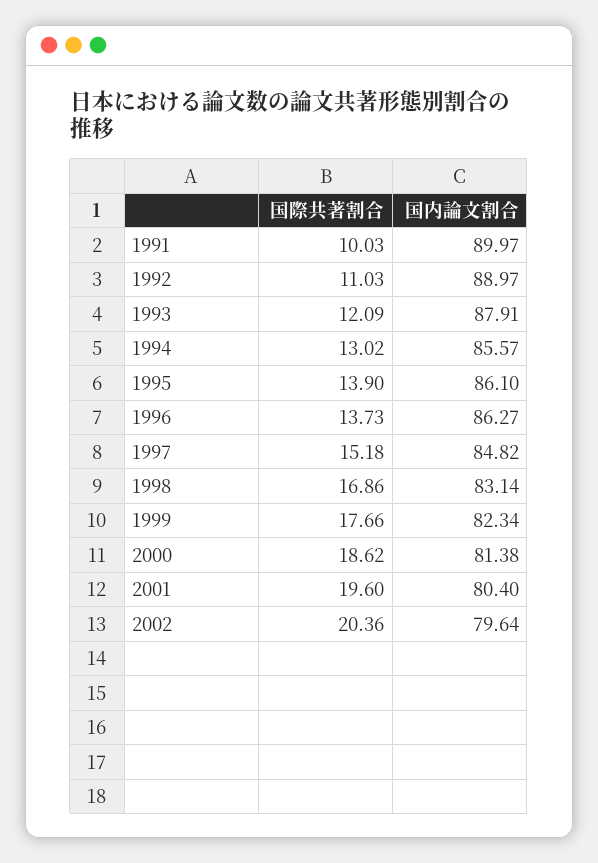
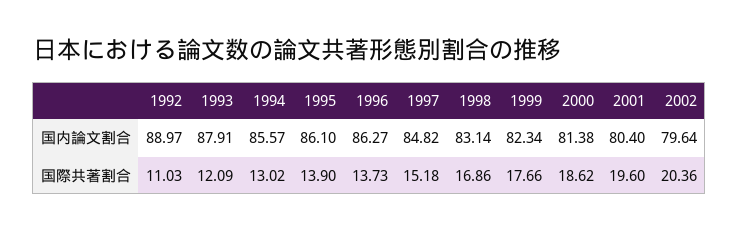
  {
    "国際共著割合": {
-     "1991": 10.03,
      "1992": 11.03,
      "1993": 12.09,
      "1994": 13.02,
      "1995": 13.9,
      "1996": 13.73,
      "1997": 15.18,
      "1998": 16.86,
      "1999": 17.66,
      "2000": 18.62,
      "2001": 19.6,
      "2002": 20.36
    },
    "国内論文割合": {
-     "1991": 89.97,
      "1992": 88.97,
      "1993": 87.91,
      "1994": 85.57,
      "1995": 86.1,
      "1996": 86.27,
      "1997": 84.82,
      "1998": 83.14,
      "1999": 82.34,
      "2000": 81.38,
      "2001": 80.4,
      "2002": 79.64
    }
  }

